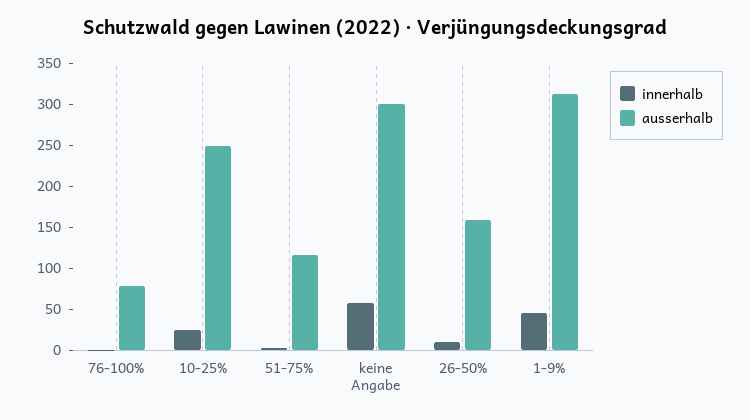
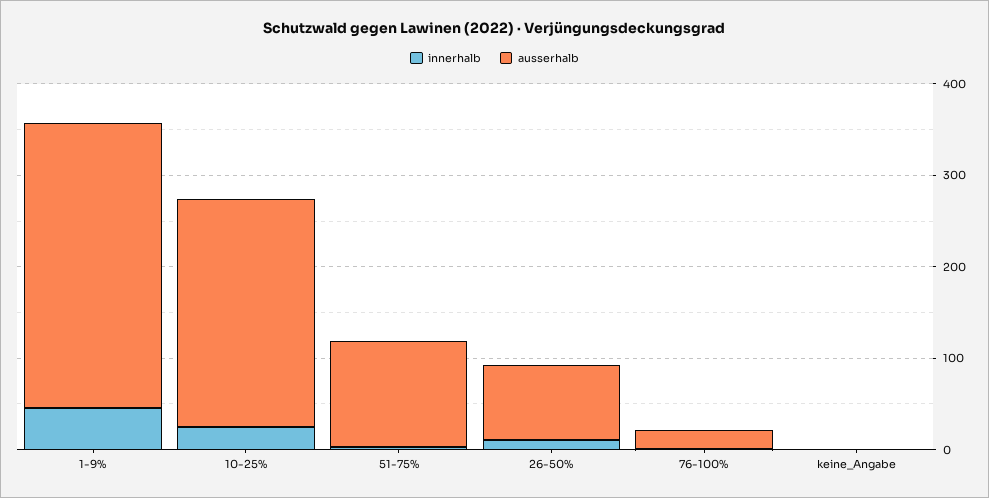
  {
    "innerhalb": {
      "76-100%": 0,
      "10-25%": 30,
      "51-75%": 0,
-     "keine Angabe": 60,
+     "keine Angabe": 0,
      "26-50%": 10,
      "1-9%": 50
    },
    "ausserhalb": {
-     "76-100%": 80,
+     "76-100%": 20,
      "10-25%": 250,
      "51-75%": 120,
-     "keine Angabe": 300,
+     "keine Angabe": 0,
-     "26-50%": 160,
+     "26-50%": 80,
      "1-9%": 310
    }
  }

